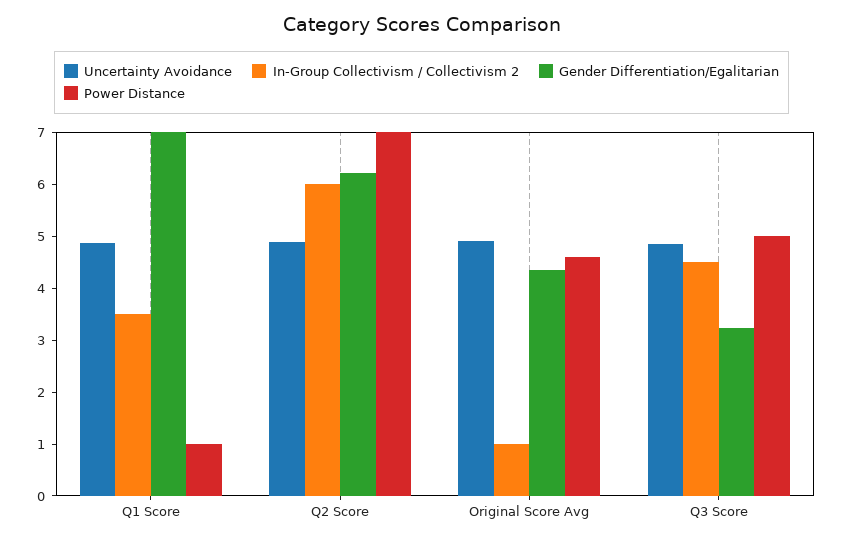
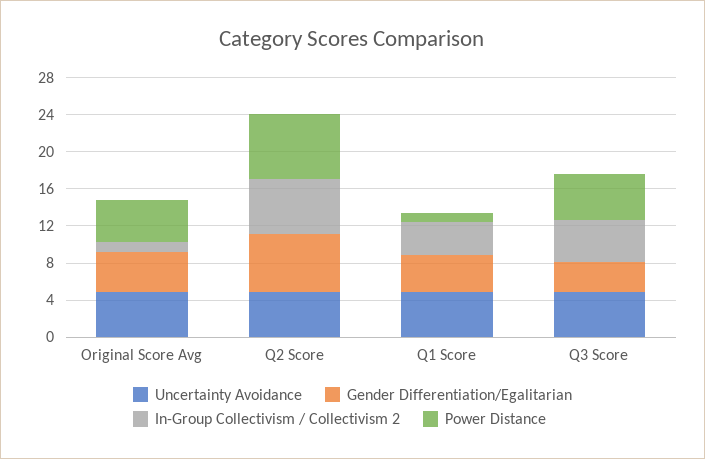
  {
    "Uncertainty Avoidance": {
      "Q1 Score": 4.8,
      "Q2 Score": 4.8,
      "Original Score Avg": 5,
      "Q3 Score": 4.8
    },
    "In-Group Collectivism / Collectivism 2": {
      "Q1 Score": 3.6,
      "Q2 Score": 6,
      "Original Score Avg": 1,
      "Q3 Score": 4.6
    },
    "Gender Differentiation/Egalitarian": {
-     "Q1 Score": 7,
+     "Q1 Score": 4,
      "Q2 Score": 6.2,
      "Original Score Avg": 4.4,
      "Q3 Score": 3.2
    },
    "Power Distance": {
      "Q1 Score": 1,
      "Q2 Score": 7,
      "Original Score Avg": 4.6,
      "Q3 Score": 5
    }
  }

